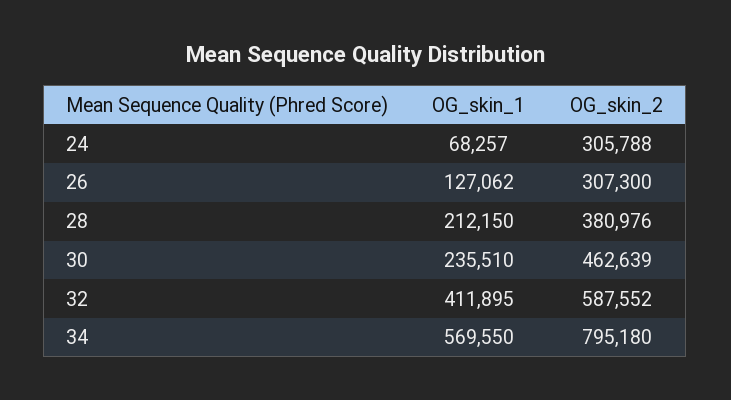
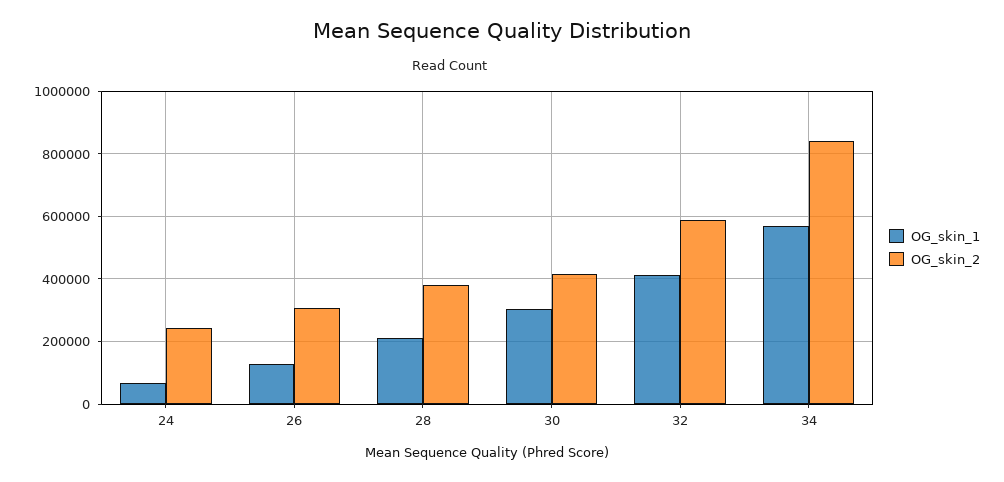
  {
    "OG_skin_1": {
      "24": 68257,
      "26": 127062,
      "28": 212150,
-     "30": 235510,
+     "30": 300000,
      "32": 411895,
      "34": 569550
    },
    "OG_skin_2": {
-     "24": 305788,
+     "24": 240000,
      "26": 307300,
      "28": 380976,
-     "30": 462639,
+     "30": 420000,
      "32": 587552,
-     "34": 795180
+     "34": 840000
    }
  }

